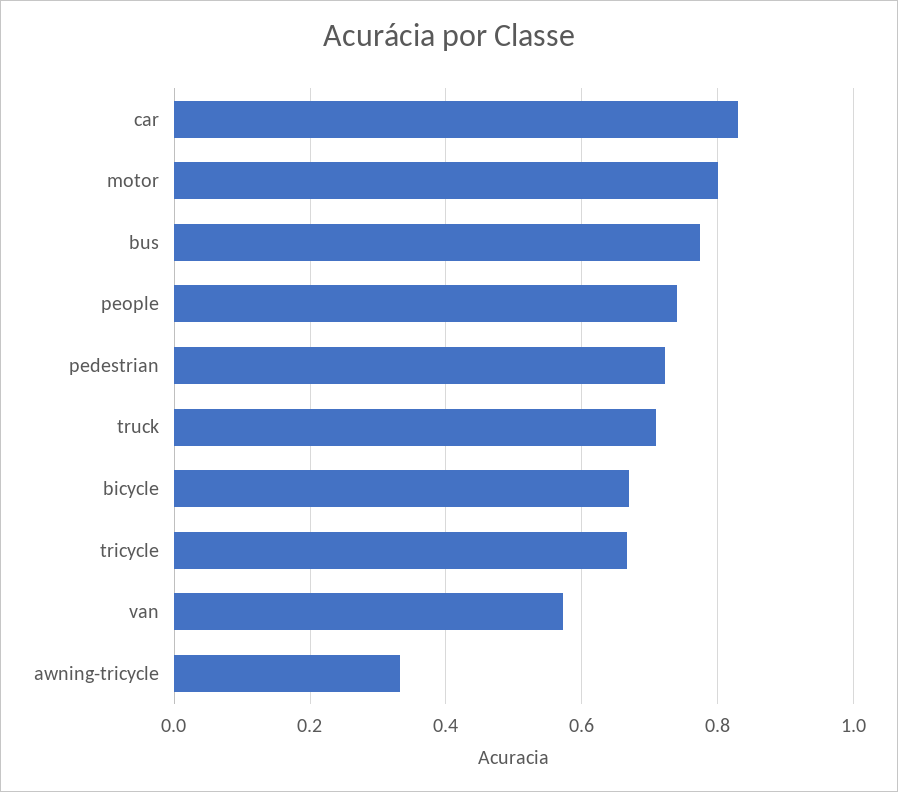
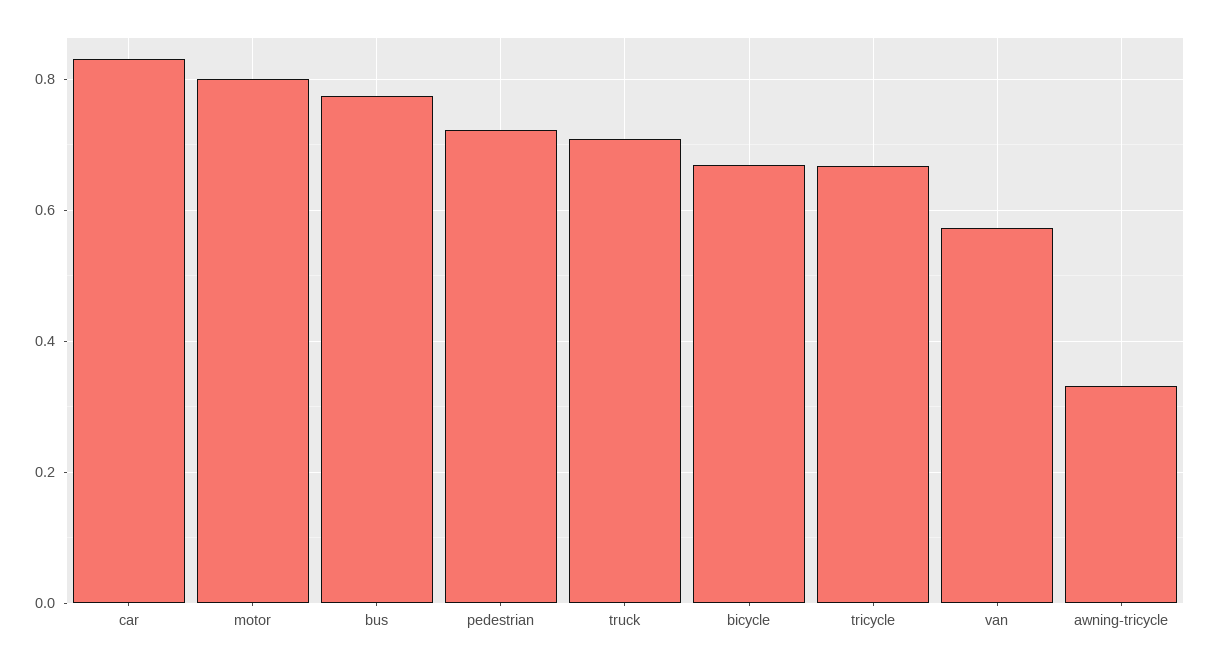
  {
    "car": 0.84,
    "motor": 0.8,
    "bus": 0.78,
-   "people": 0.74,
    "pedestrian": 0.72,
    "truck": 0.7,
    "bicycle": 0.66,
    "tricycle": 0.66,
    "van": 0.58,
    "awning-tricycle": 0.34
  }

